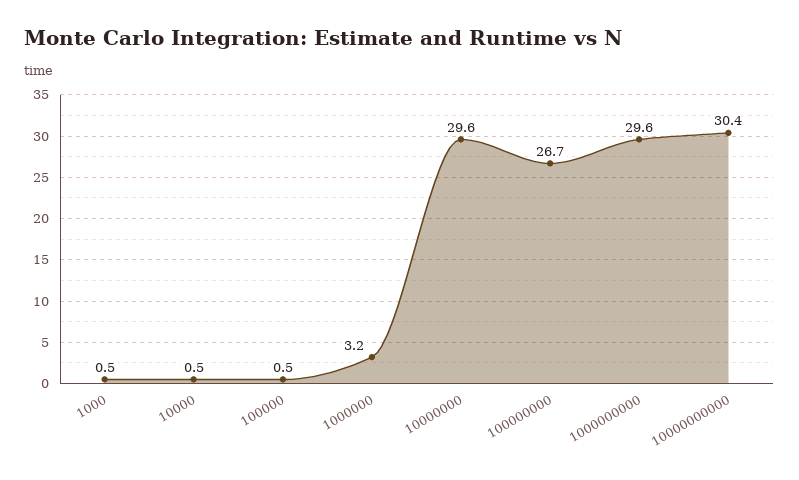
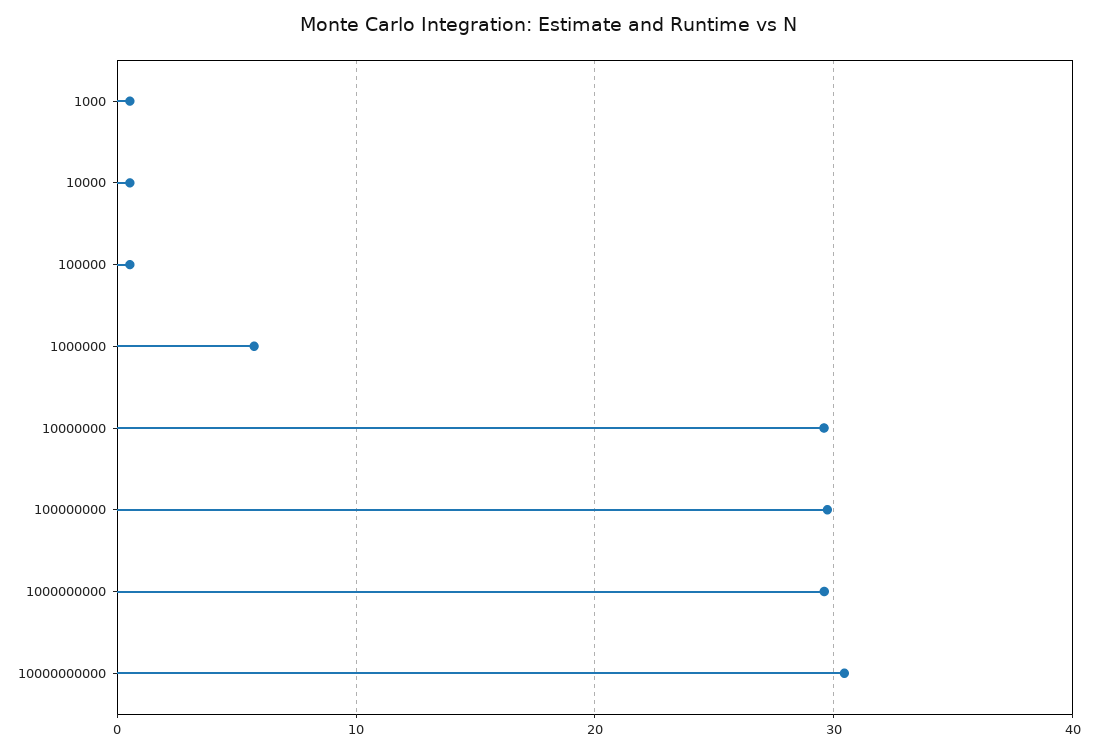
  {
    "1000": 0.5,
    "10000": 0.5,
    "100000": 0.5,
-   "1000000": 3.2,
+   "1000000": 6,
    "10000000": 29.6,
-   "100000000": 26.7,
+   "100000000": 30,
    "1000000000": 29.6,
    "10000000000": 30.4
  }

